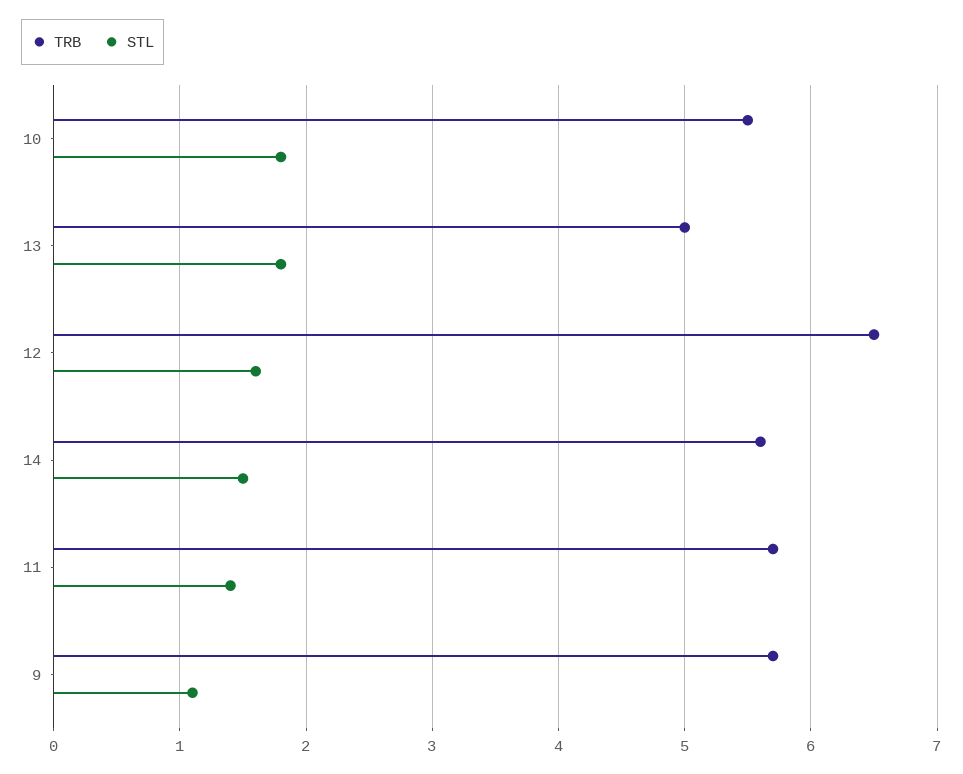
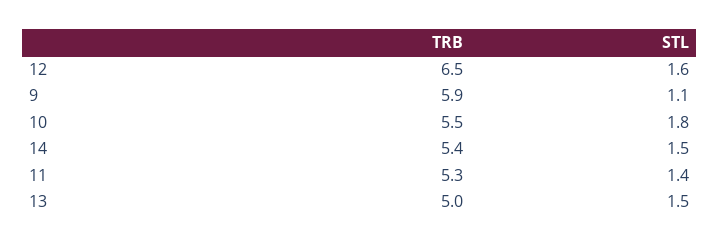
  {
    "TRB": {
      "10": 5.5,
      "13": 5,
      "12": 6.5,
-     "14": 5.6,
+     "14": 5.4,
-     "11": 5.7,
+     "11": 5.3,
-     "9": 5.7
+     "9": 5.9
    },
    "STL": {
      "10": 1.8,
-     "13": 1.8,
+     "13": 1.5,
      "12": 1.6,
      "14": 1.5,
      "11": 1.4,
      "9": 1.1
    }
  }

